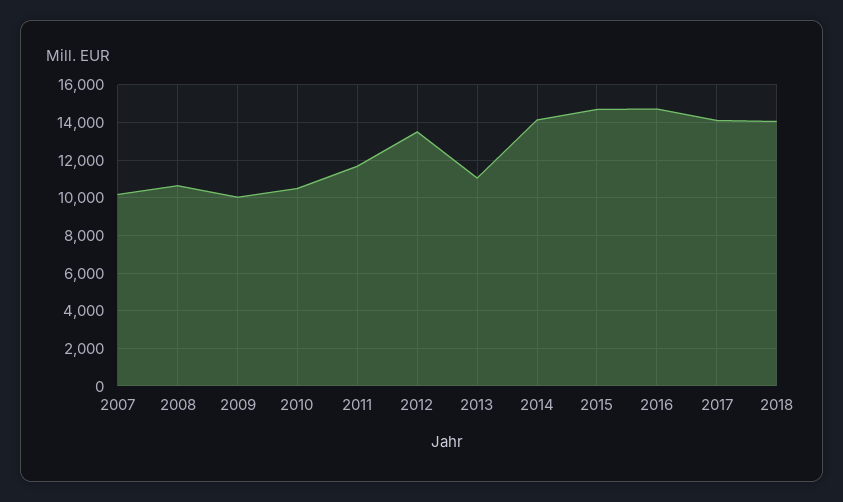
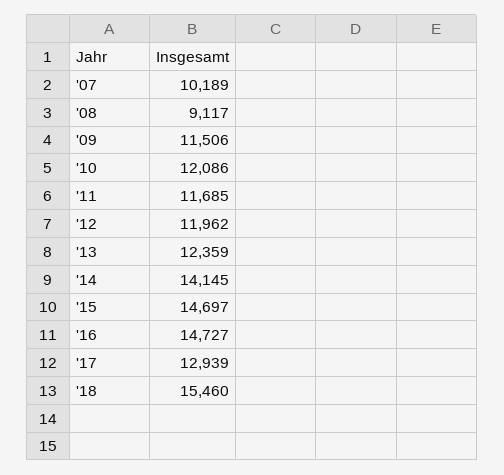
  {
    "2007": 10189,
-   "2008": 10500,
+   "2008": 9117,
-   "2009": 10000,
+   "2009": 11506,
-   "2010": 10500,
+   "2010": 12086,
    "2011": 11685,
-   "2012": 13500,
+   "2012": 11962,
-   "2013": 11000,
+   "2013": 12359,
    "2014": 14145,
    "2015": 14697,
    "2016": 14727,
-   "2017": 14000,
+   "2017": 12939,
-   "2018": 14000
+   "2018": 15460
  }

